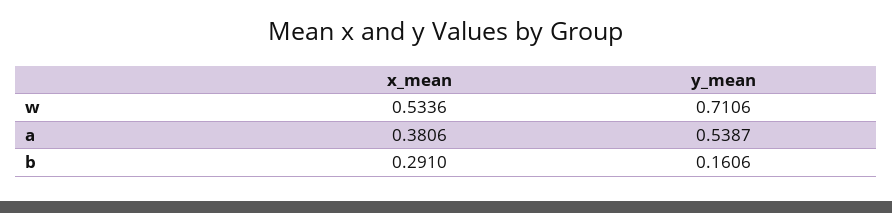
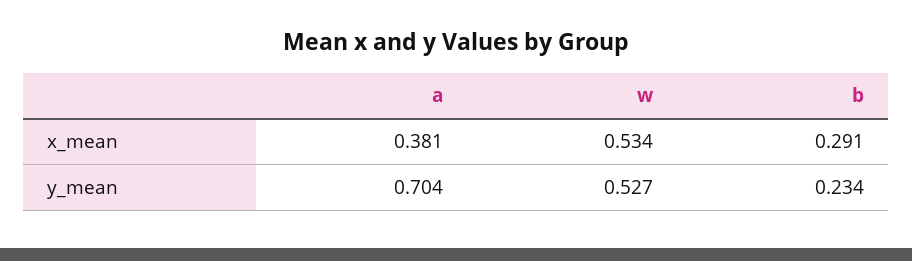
  {
    "x_mean": {
      "w": 0.5336,
      "a": 0.3806,
      "b": 0.291
    },
    "y_mean": {
-     "w": 0.7106,
+     "w": 0.527,
-     "a": 0.5387,
+     "a": 0.704,
-     "b": 0.1606
+     "b": 0.234
    }
  }

